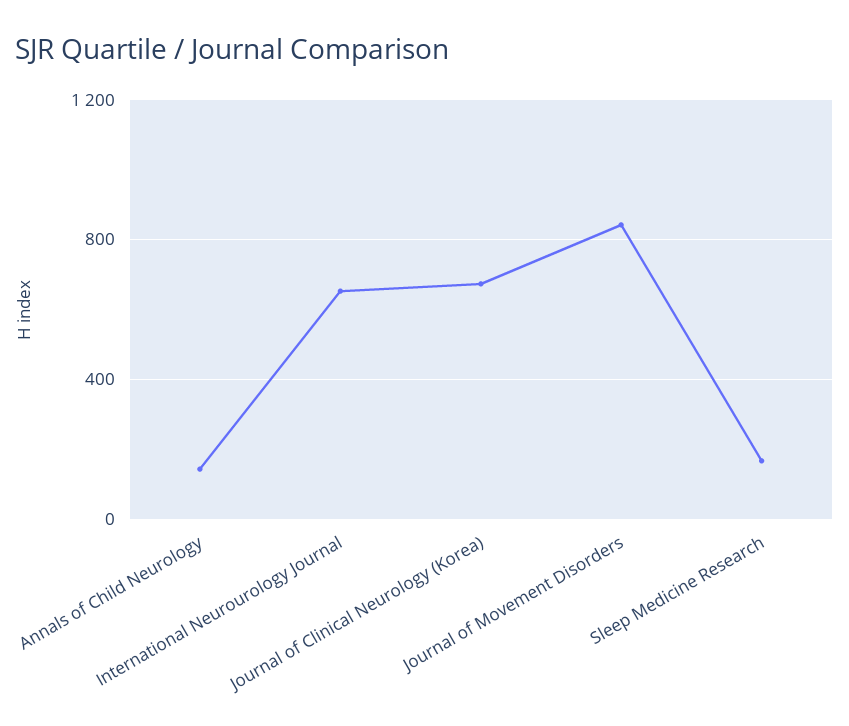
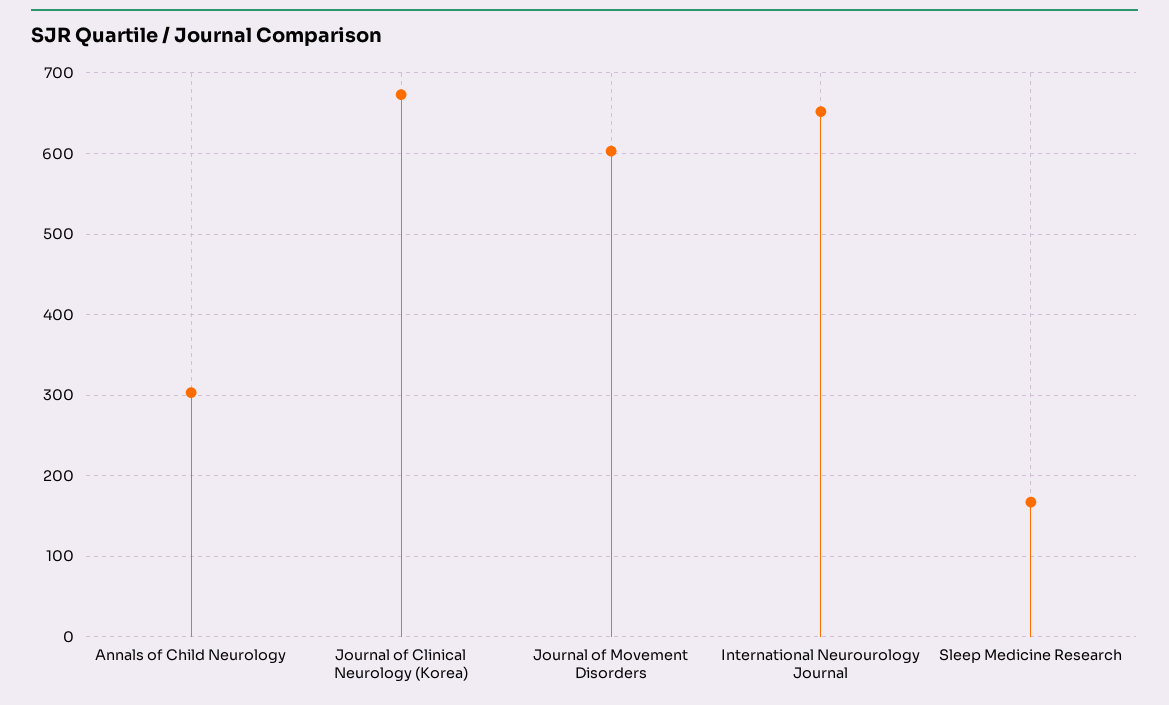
  {
-   "Annals of Child Neurology": 150,
+   "Annals of Child Neurology": 300,
    "International Neurourology Journal": 650,
    "Journal of Clinical Neurology (Korea)": 670,
-   "Journal of Movement Disorders": 850,
+   "Journal of Movement Disorders": 600,
    "Sleep Medicine Research": 170
  }

